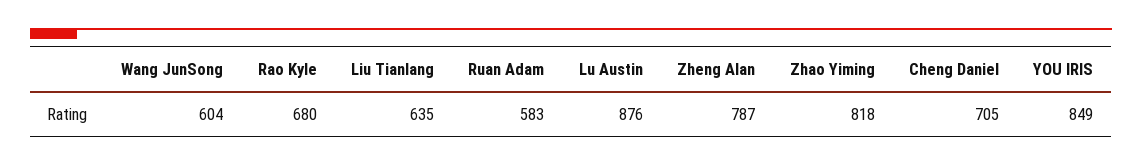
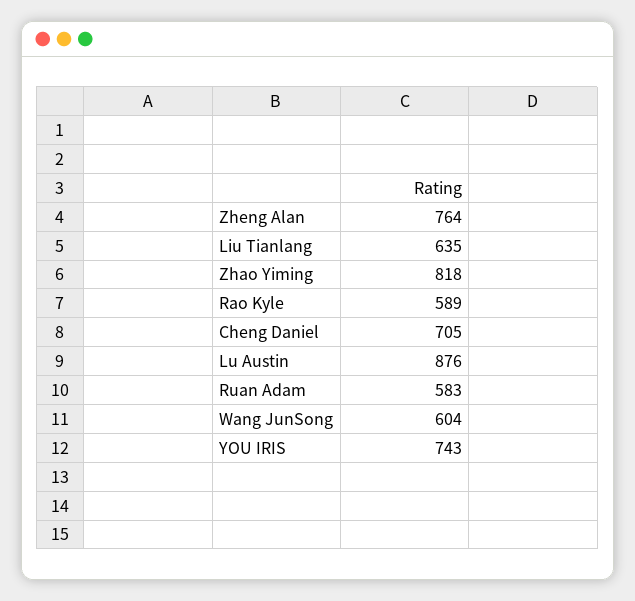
  {
    "Wang JunSong": 604,
-   "Rao Kyle": 680,
+   "Rao Kyle": 589,
    "Liu Tianlang": 635,
    "Ruan Adam": 583,
    "Lu Austin": 876,
-   "Zheng Alan": 787,
+   "Zheng Alan": 764,
    "Zhao Yiming": 818,
    "Cheng Daniel": 705,
-   "YOU IRIS": 849
+   "YOU IRIS": 743
  }

